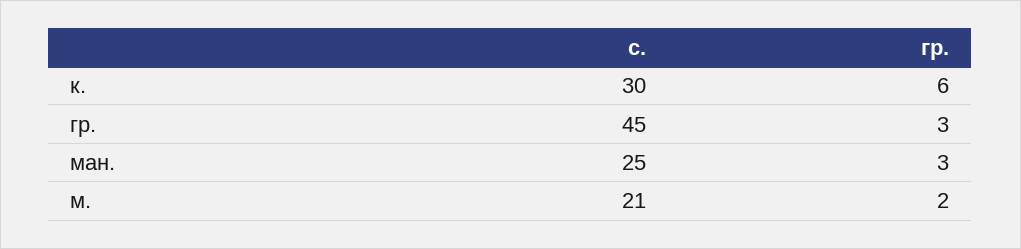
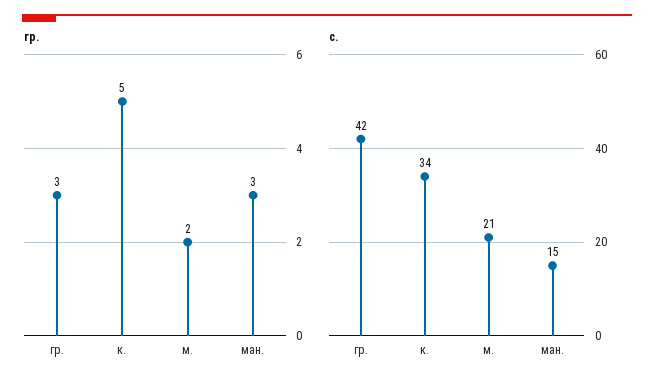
  {
    "с.": {
-     "к.": 30,
+     "к.": 34,
-     "гр.": 45,
+     "гр.": 42,
-     "ман.": 25,
+     "ман.": 15,
      "м.": 21
    },
    "гр.": {
-     "к.": 6,
+     "к.": 5,
      "гр.": 3,
      "ман.": 3,
      "м.": 2
    }
  }

